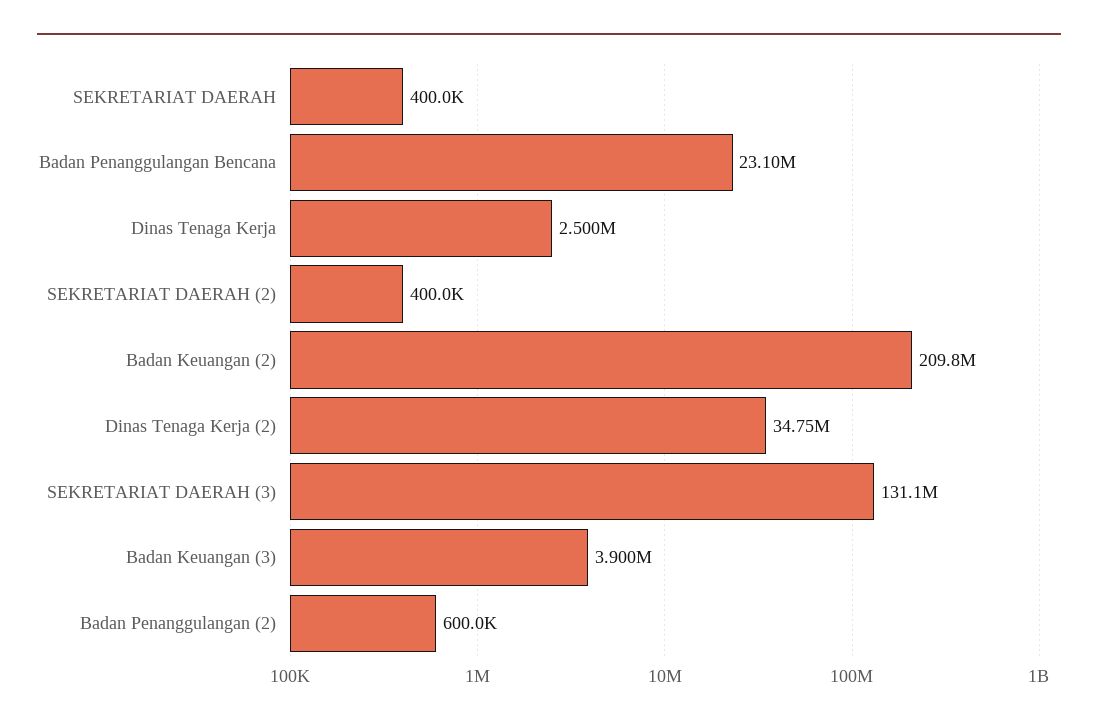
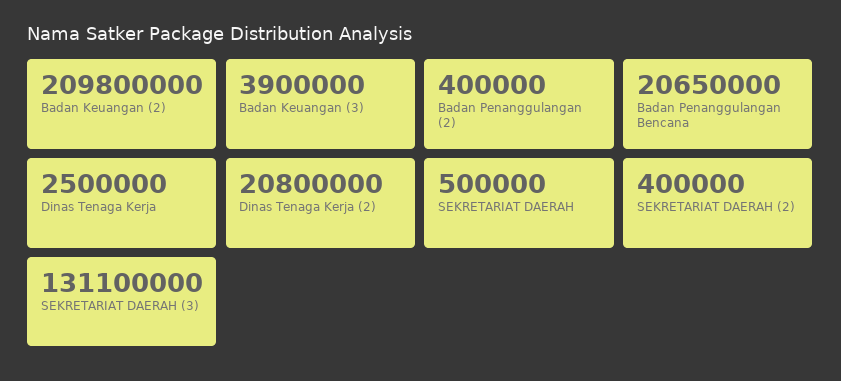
  {
-   "SEKRETARIAT DAERAH": 400000,
+   "SEKRETARIAT DAERAH": 500000,
-   "Badan Penanggulangan Bencana": 23100000,
+   "Badan Penanggulangan Bencana": 20650000,
    "Dinas Tenaga Kerja": 2500000,
    "SEKRETARIAT DAERAH (2)": 400000,
    "Badan Keuangan (2)": 209800000,
-   "Dinas Tenaga Kerja (2)": 34750000,
+   "Dinas Tenaga Kerja (2)": 20800000,
    "SEKRETARIAT DAERAH (3)": 131100000,
    "Badan Keuangan (3)": 3900000,
-   "Badan Penanggulangan (2)": 600000
+   "Badan Penanggulangan (2)": 400000
  }

